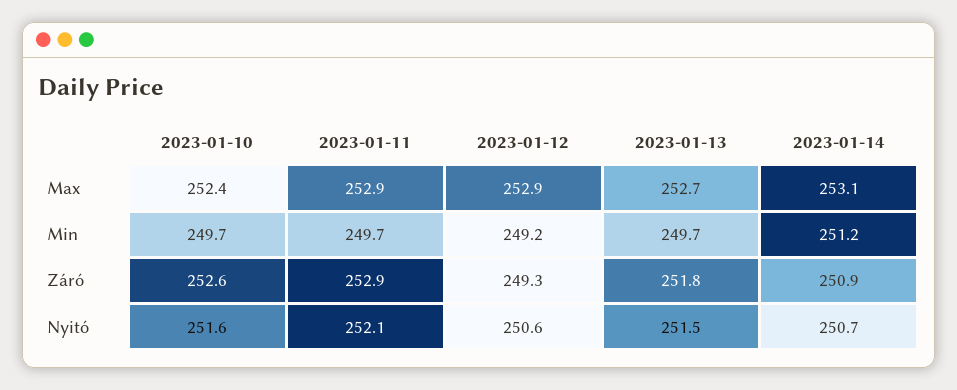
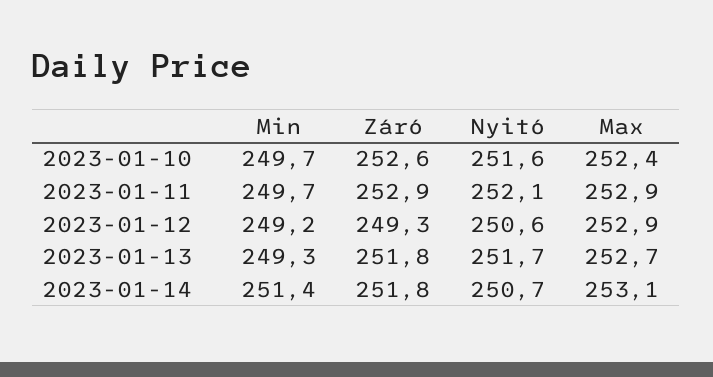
  {
    "2023-01-10": {
      "Max": 252.4,
      "Min": 249.7,
      "Záró": 252.6,
      "Nyitó": 251.6
    },
    "2023-01-11": {
      "Max": 252.9,
      "Min": 249.7,
      "Záró": 252.9,
      "Nyitó": 252.1
    },
    "2023-01-12": {
      "Max": 252.9,
      "Min": 249.2,
      "Záró": 249.3,
      "Nyitó": 250.6
    },
    "2023-01-13": {
      "Max": 252.7,
-     "Min": 249.7,
+     "Min": 249.3,
      "Záró": 251.8,
-     "Nyitó": 251.5
+     "Nyitó": 251.7
    },
    "2023-01-14": {
      "Max": 253.1,
-     "Min": 251.2,
+     "Min": 251.4,
-     "Záró": 250.9,
+     "Záró": 251.8,
      "Nyitó": 250.7
    }
  }

